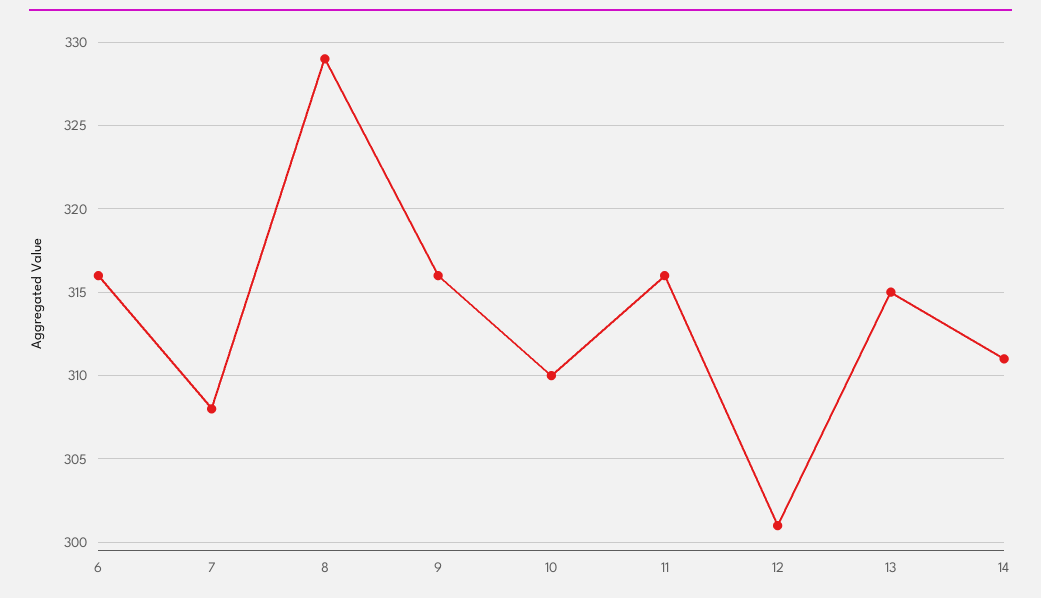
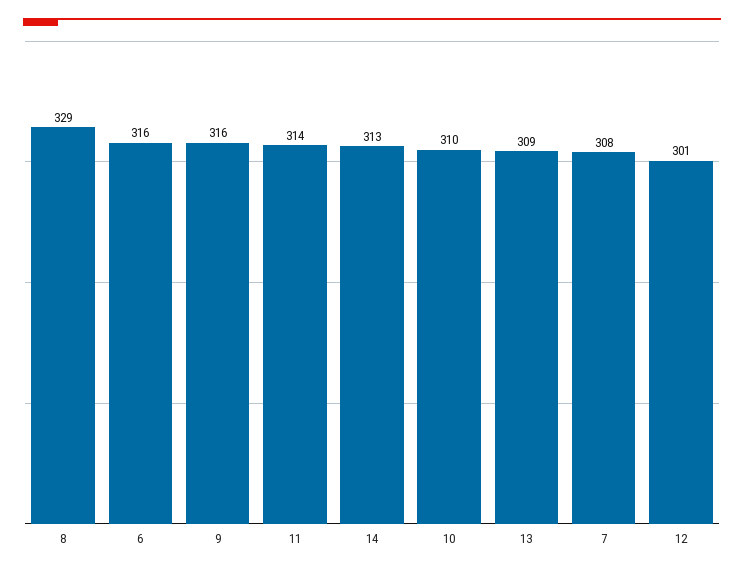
  {
    "6": 316,
    "7": 308,
    "8": 329,
    "9": 316,
    "10": 310,
-   "11": 316,
+   "11": 314,
    "12": 301,
-   "13": 315,
+   "13": 309,
-   "14": 311
+   "14": 313
  }

